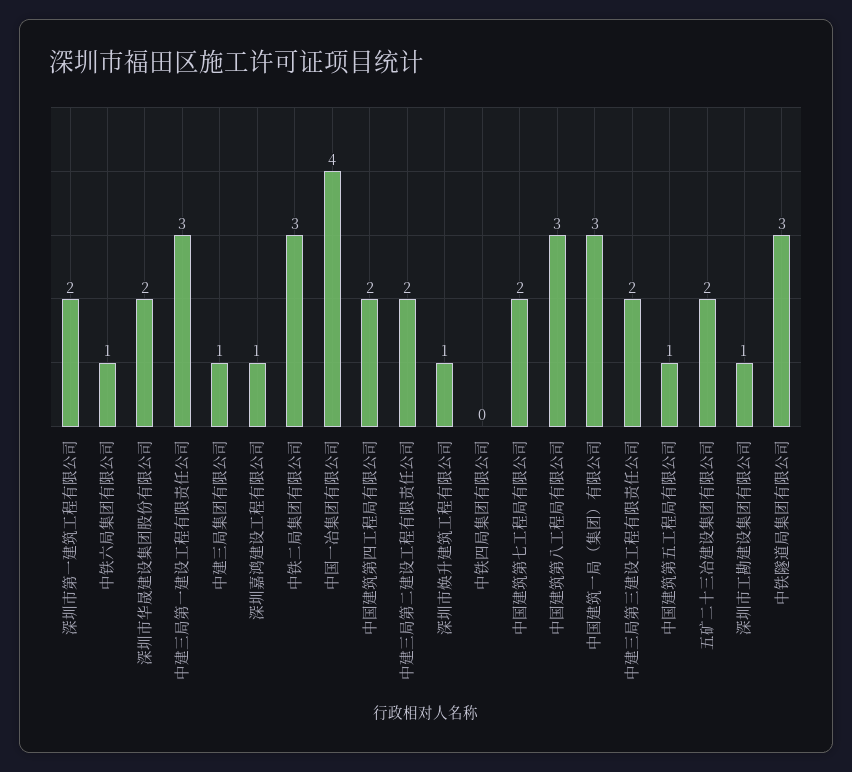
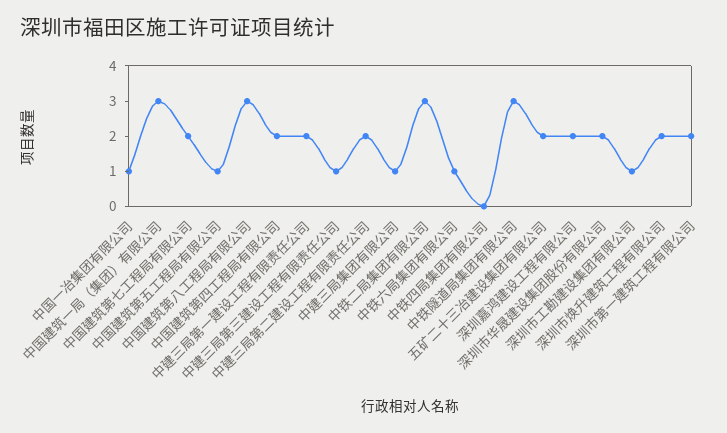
  {
    "深圳市第一建筑工程有限公司": 2,
    "中铁六局集团有限公司": 1,
    "深圳市华晟建设集团股份有限公司": 2,
-   "中建三局第一建设工程有限责任公司": 3,
+   "中建三局第一建设工程有限责任公司": 2,
    "中建三局集团有限公司": 1,
-   "深圳嘉鸿建设工程有限公司": 1,
+   "深圳嘉鸿建设工程有限公司": 2,
    "中铁二局集团有限公司": 3,
-   "中国一冶集团有限公司": 4,
+   "中国一冶集团有限公司": 1,
    "中国建筑第四工程局有限公司": 2,
    "中建三局第二建设工程有限责任公司": 2,
-   "深圳市焕升建筑工程有限公司": 1,
+   "深圳市焕升建筑工程有限公司": 2,
    "中铁四局集团有限公司": 0,
    "中国建筑第七工程局有限公司": 2,
    "中国建筑第八工程局有限公司": 3,
    "中国建筑一局（集团）有限公司": 3,
-   "中建三局第三建设工程有限责任公司": 2,
+   "中建三局第三建设工程有限责任公司": 1,
    "中国建筑第五工程局有限公司": 1,
    "五矿二十三冶建设集团有限公司": 2,
    "深圳市工勘建设集团有限公司": 1,
    "中铁隧道局集团有限公司": 3
  }

